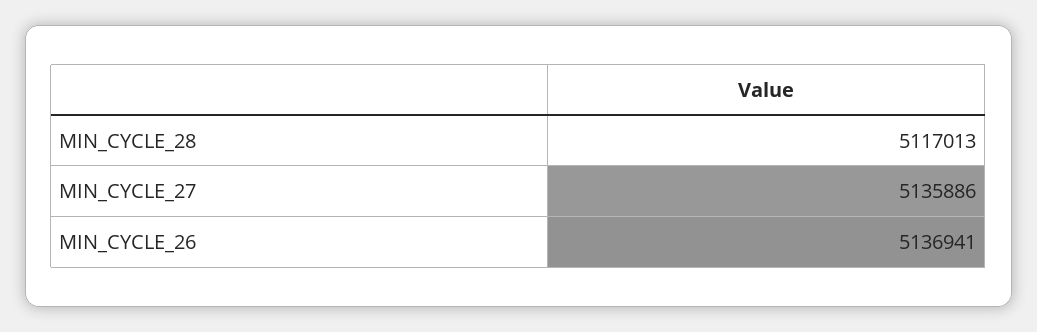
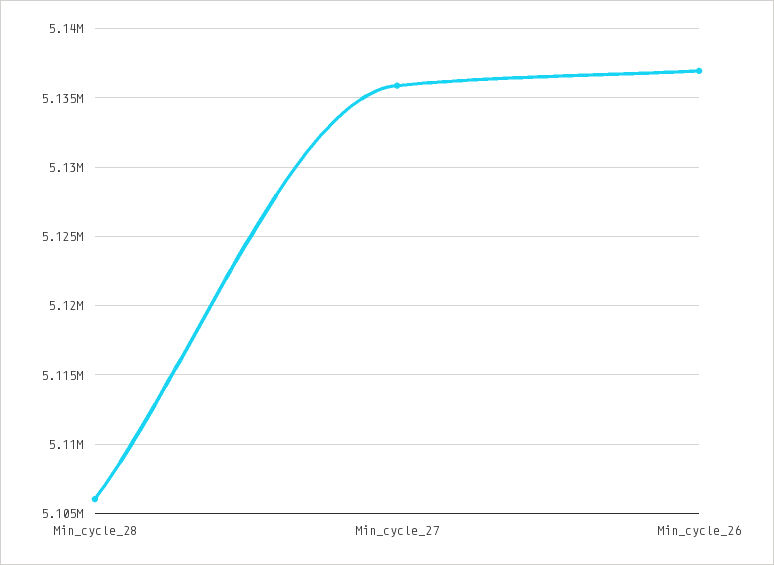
  {
-   "MIN_CYCLE_28": 5117013,
+   "MIN_CYCLE_28": 5106000,
    "MIN_CYCLE_27": 5135886,
    "MIN_CYCLE_26": 5136941
  }

